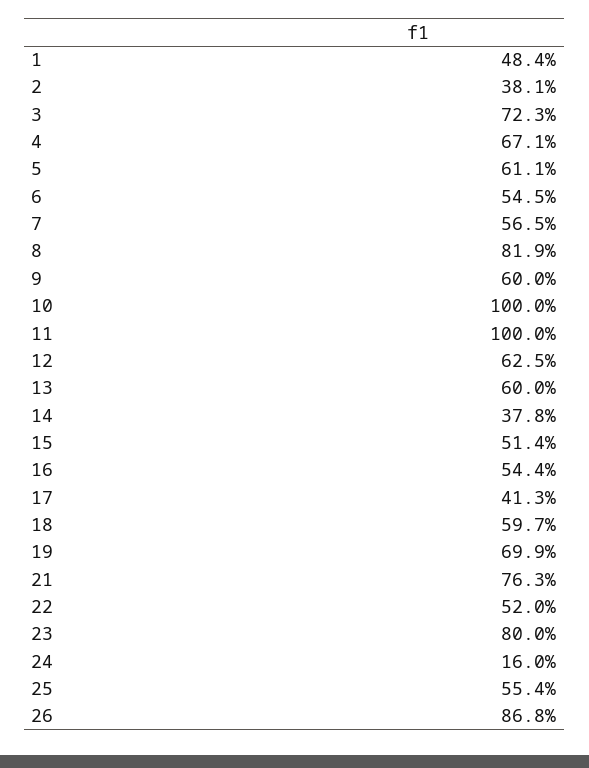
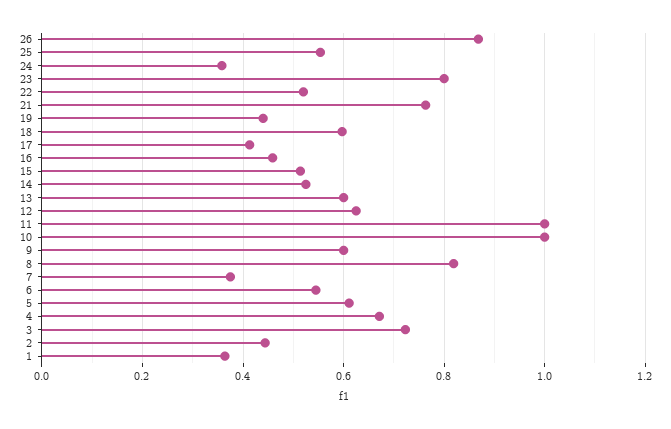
  {
-   "1": 0.484,
+   "1": 0.36,
-   "2": 0.381,
+   "2": 0.44,
    "3": 0.723,
    "4": 0.671,
    "5": 0.611,
    "6": 0.545,
-   "7": 0.565,
+   "7": 0.38,
    "8": 0.819,
    "9": 0.6,
    "10": 1,
    "11": 1,
    "12": 0.625,
    "13": 0.6,
-   "14": 0.378,
+   "14": 0.52,
    "15": 0.514,
-   "16": 0.544,
+   "16": 0.46,
    "17": 0.413,
    "18": 0.597,
-   "19": 0.699,
+   "19": 0.44,
    "21": 0.763,
    "22": 0.52,
    "23": 0.8,
-   "24": 0.16,
+   "24": 0.36,
    "25": 0.554,
    "26": 0.868
  }

